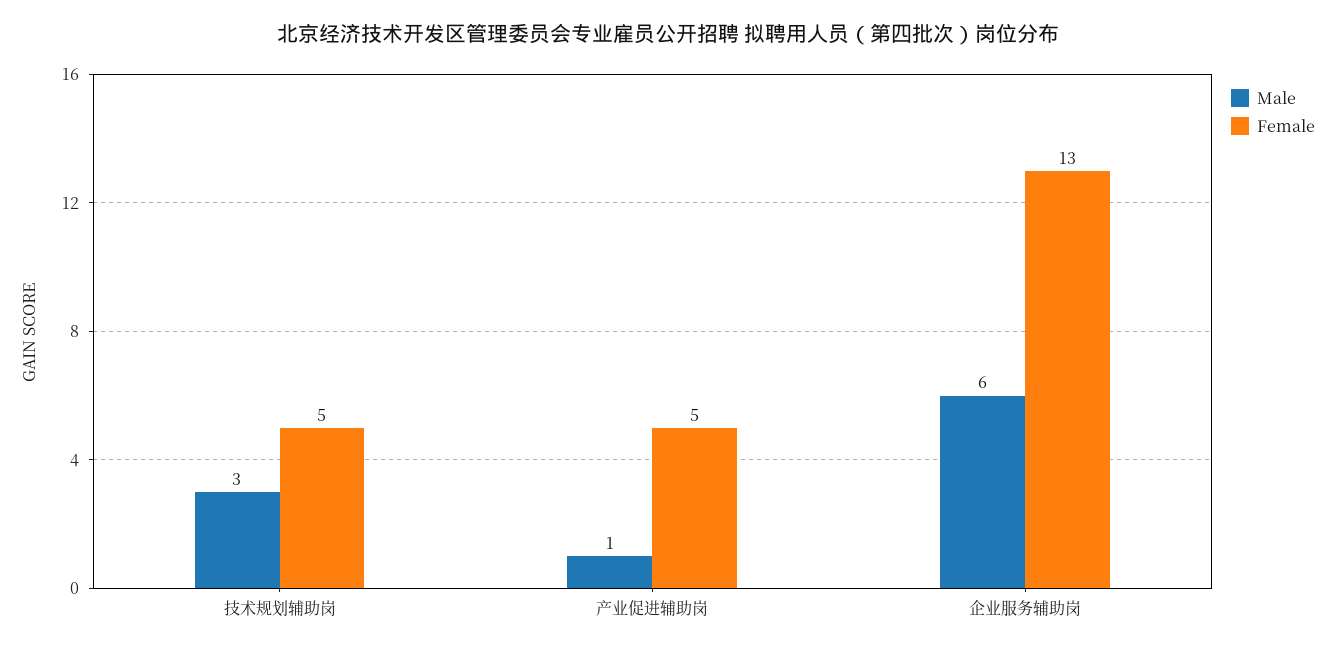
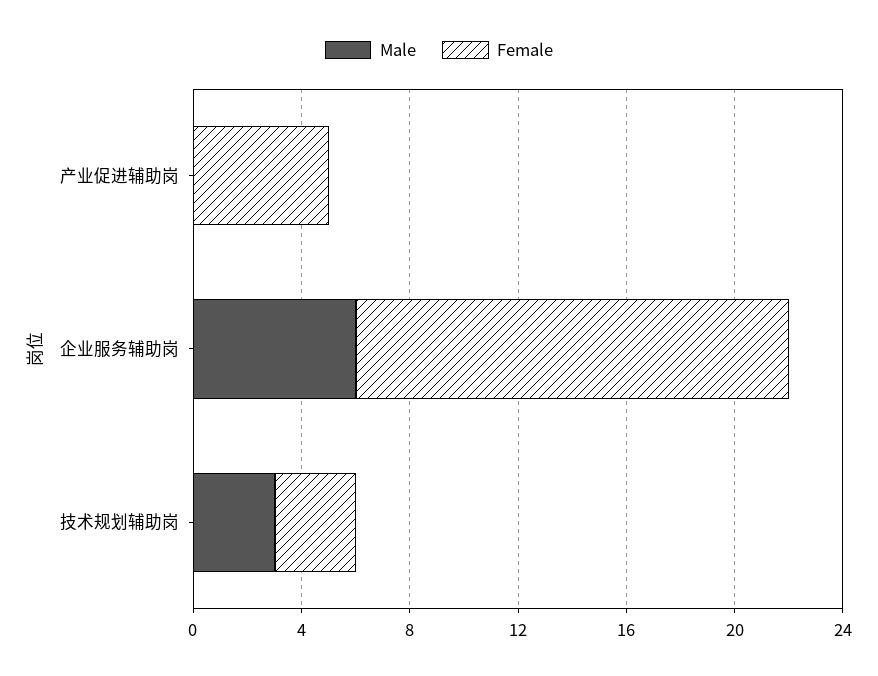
  {
    "Male": {
      "技术规划辅助岗": 3,
-     "产业促进辅助岗": 1,
+     "产业促进辅助岗": 0,
      "企业服务辅助岗": 6
    },
    "Female": {
-     "技术规划辅助岗": 5,
+     "技术规划辅助岗": 3,
      "产业促进辅助岗": 5,
-     "企业服务辅助岗": 13
+     "企业服务辅助岗": 16
    }
  }

